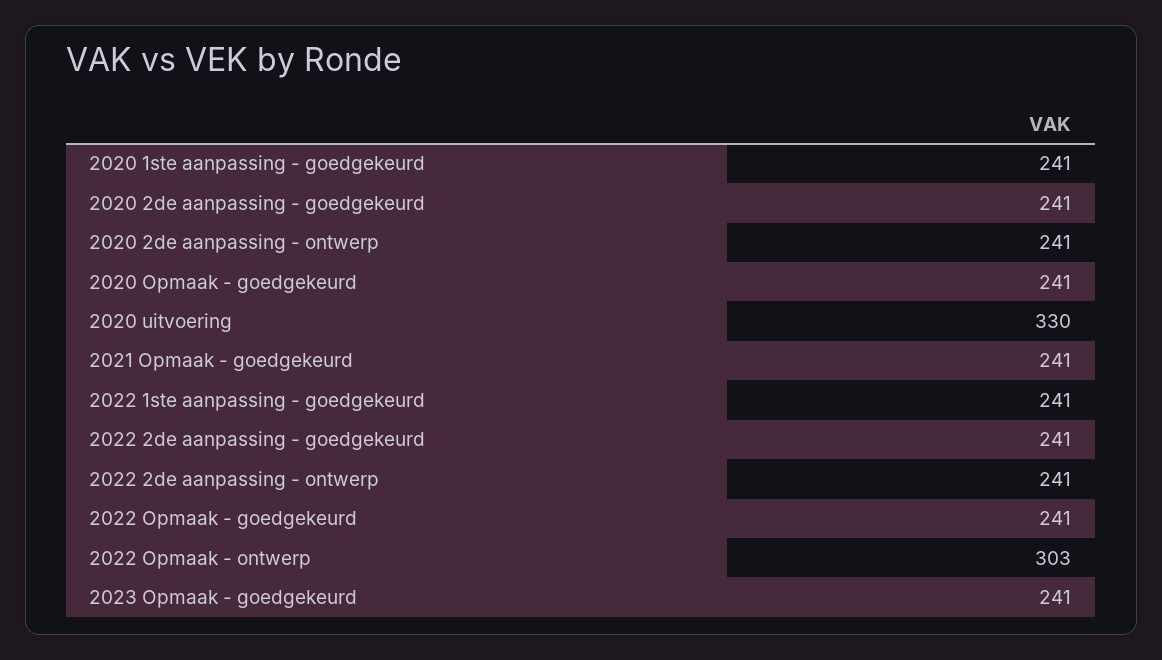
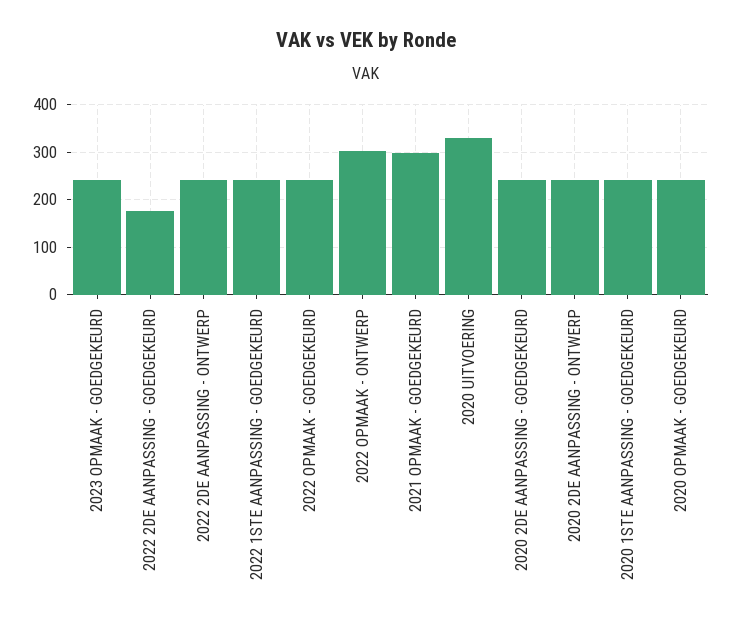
  {
    "2020 1ste aanpassing - goedgekeurd": 241,
    "2020 2de aanpassing - goedgekeurd": 241,
    "2020 2de aanpassing - ontwerp": 241,
    "2020 Opmaak - goedgekeurd": 241,
    "2020 uitvoering": 330,
-   "2021 Opmaak - goedgekeurd": 241,
+   "2021 Opmaak - goedgekeurd": 300,
    "2022 1ste aanpassing - goedgekeurd": 241,
-   "2022 2de aanpassing - goedgekeurd": 241,
+   "2022 2de aanpassing - goedgekeurd": 180,
    "2022 2de aanpassing - ontwerp": 241,
    "2022 Opmaak - goedgekeurd": 241,
    "2022 Opmaak - ontwerp": 303,
    "2023 Opmaak - goedgekeurd": 241
  }

